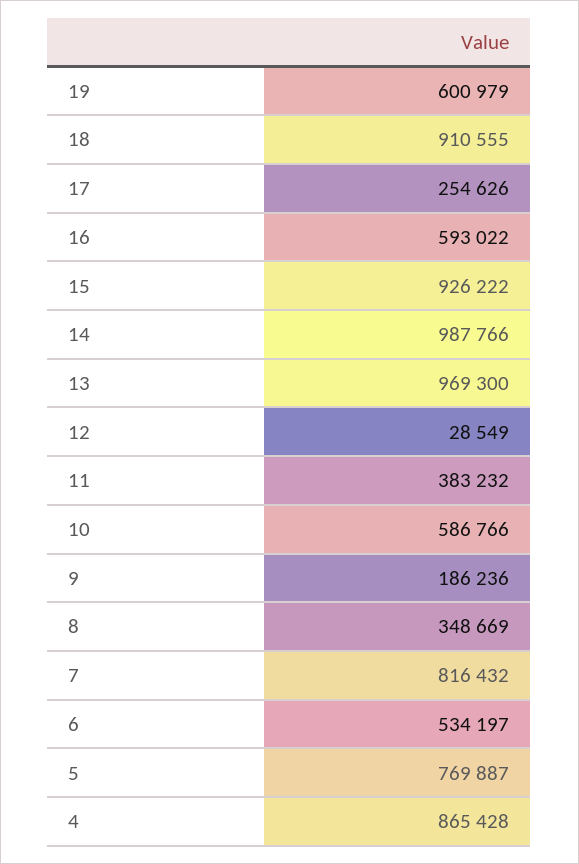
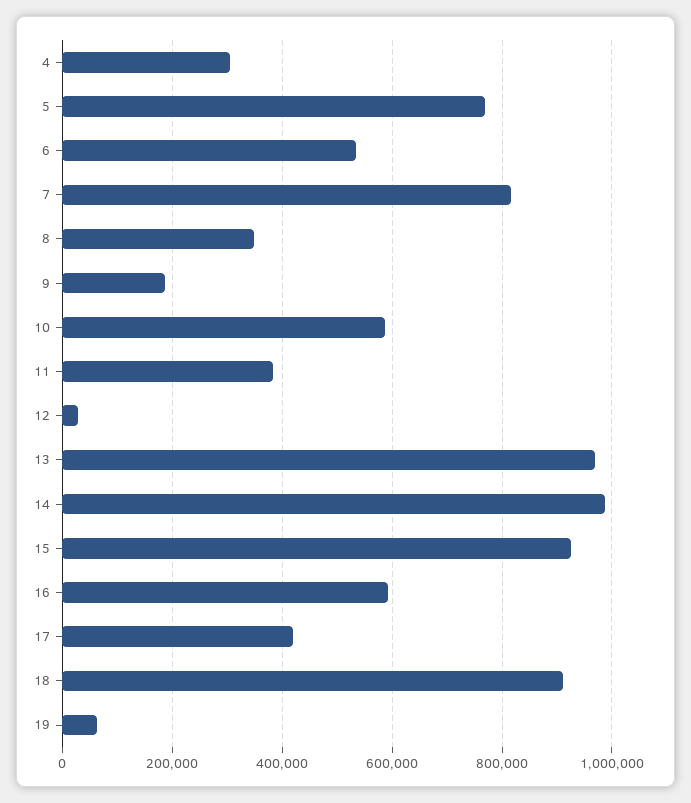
  {
-   "19": 600979,
+   "19": 60000,
    "18": 910555,
-   "17": 254626,
+   "17": 420000,
    "16": 593022,
    "15": 926222,
    "14": 987766,
    "13": 969300,
    "12": 28549,
    "11": 383232,
    "10": 586766,
    "9": 186236,
    "8": 348669,
    "7": 816432,
    "6": 534197,
    "5": 769887,
-   "4": 865428
+   "4": 300000
  }

